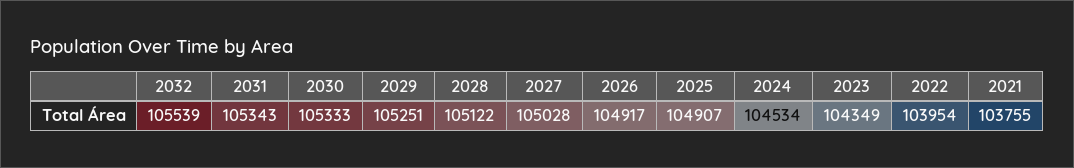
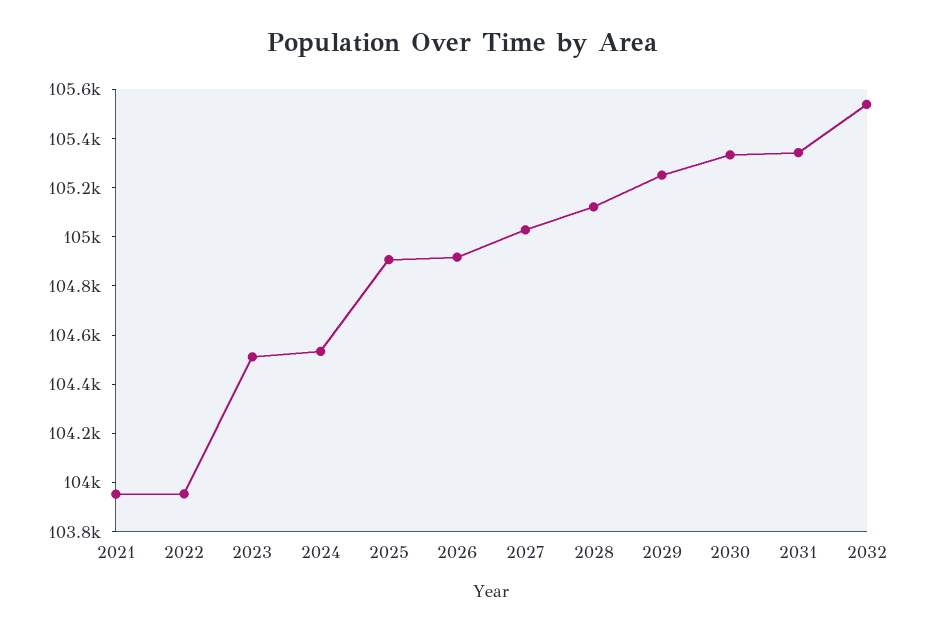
  {
    "2032": 105539,
    "2031": 105343,
    "2030": 105333,
    "2029": 105251,
    "2028": 105122,
    "2027": 105028,
    "2026": 104917,
    "2025": 104907,
    "2024": 104534,
-   "2023": 104349,
+   "2023": 104500,
    "2022": 103954,
-   "2021": 103755
+   "2021": 103950
  }

